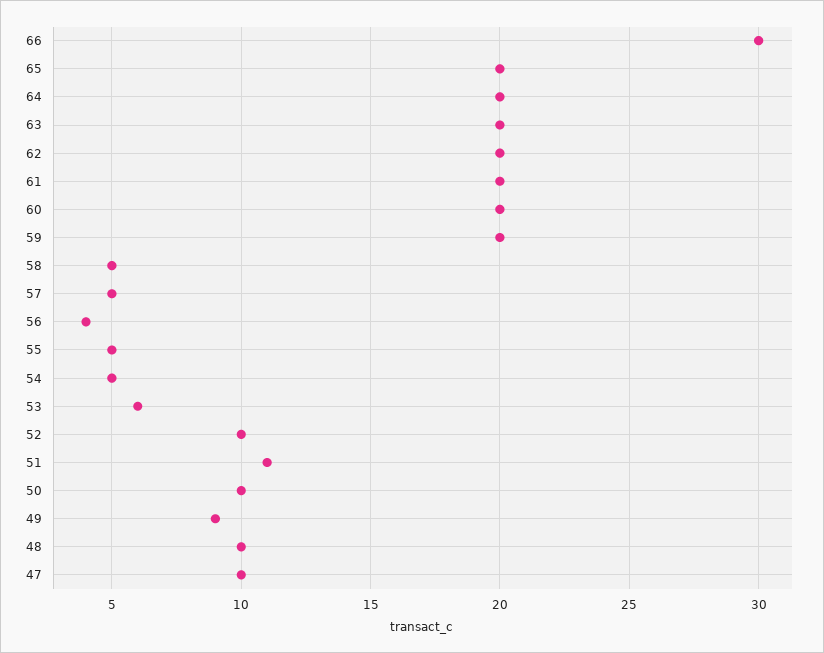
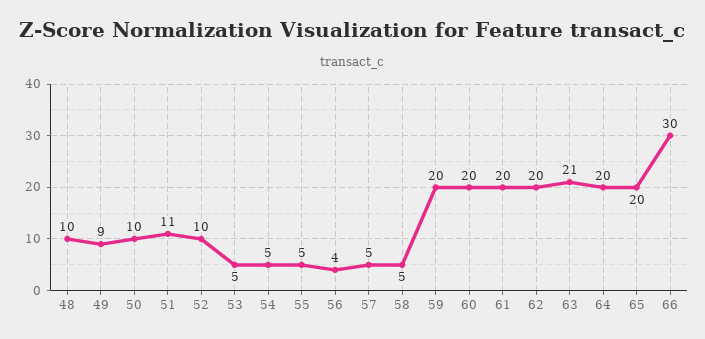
  {
    "66": 30,
    "65": 20,
    "64": 20,
-   "63": 20,
+   "63": 21,
    "62": 20,
    "61": 20,
    "60": 20,
    "59": 20,
    "58": 5,
    "57": 5,
    "56": 4,
    "55": 5,
    "54": 5,
-   "53": 6,
+   "53": 5,
    "52": 10,
    "51": 11,
    "50": 10,
    "49": 9,
-   "48": 10,
+   "48": 10
-   "47": 10
  }

